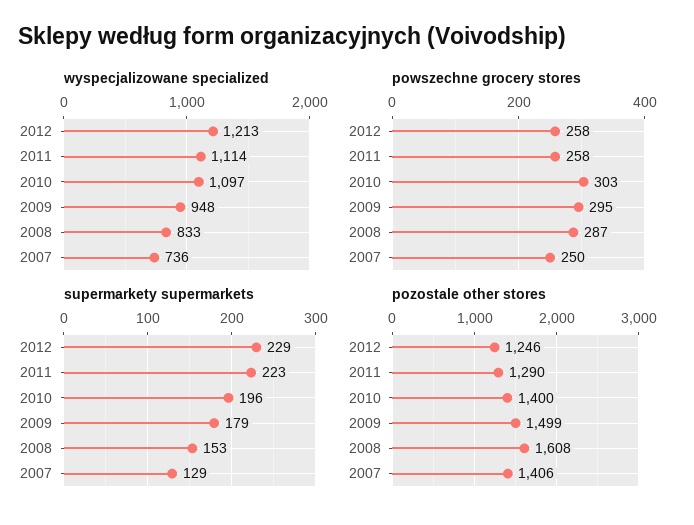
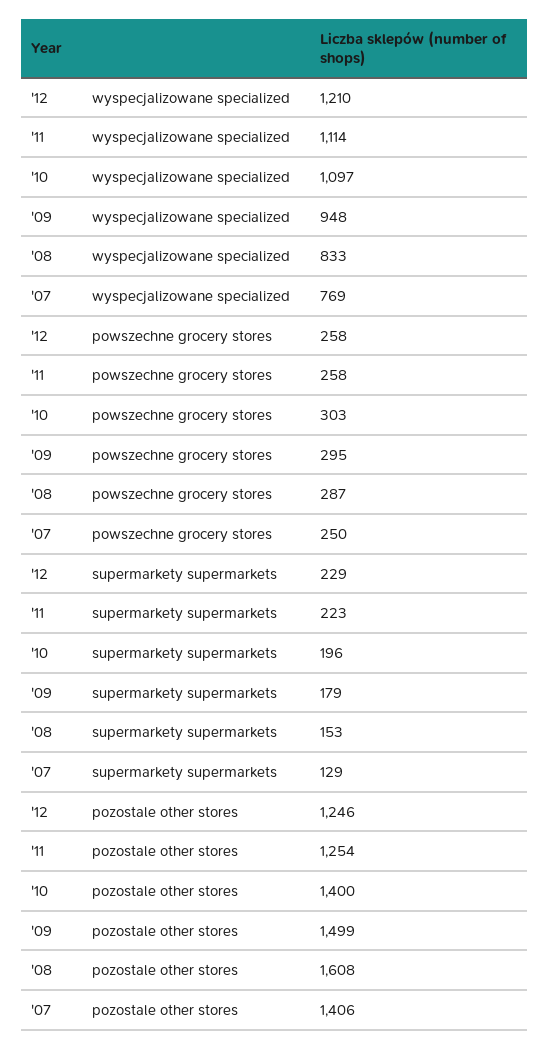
  {
    "wyspecjalizowane specialized": {
-     "2012": 1213,
+     "2012": 1210,
      "2011": 1114,
      "2010": 1097,
      "2009": 948,
      "2008": 833,
-     "2007": 736
+     "2007": 769
    },
    "powszechne grocery stores": {
      "2012": 258,
      "2011": 258,
      "2010": 303,
      "2009": 295,
      "2008": 287,
      "2007": 250
    },
    "supermarkety supermarkets": {
      "2012": 229,
      "2011": 223,
      "2010": 196,
      "2009": 179,
      "2008": 153,
      "2007": 129
    },
    "pozostale other stores": {
      "2012": 1246,
-     "2011": 1290,
+     "2011": 1254,
      "2010": 1400,
      "2009": 1499,
      "2008": 1608,
      "2007": 1406
    }
  }

